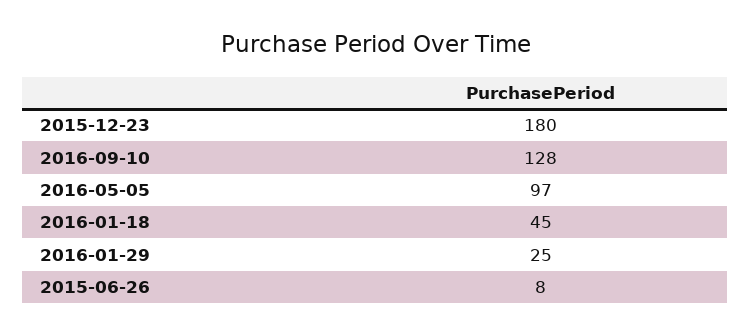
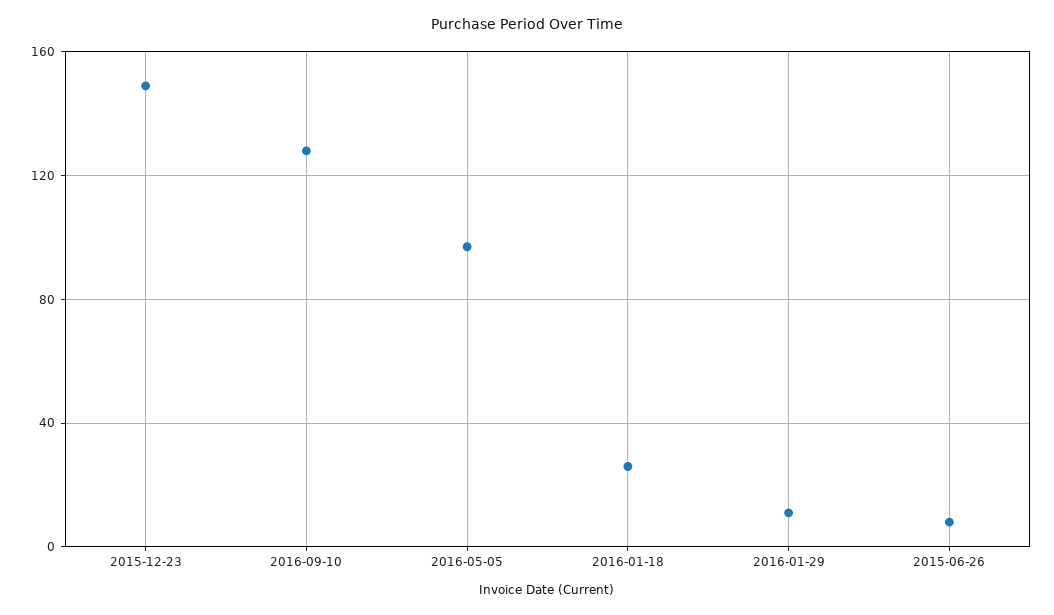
  {
-   "2015-12-23": 180,
+   "2015-12-23": 150,
    "2016-09-10": 128,
    "2016-05-05": 97,
-   "2016-01-18": 45,
+   "2016-01-18": 25,
-   "2016-01-29": 25,
+   "2016-01-29": 10,
    "2015-06-26": 8
  }

